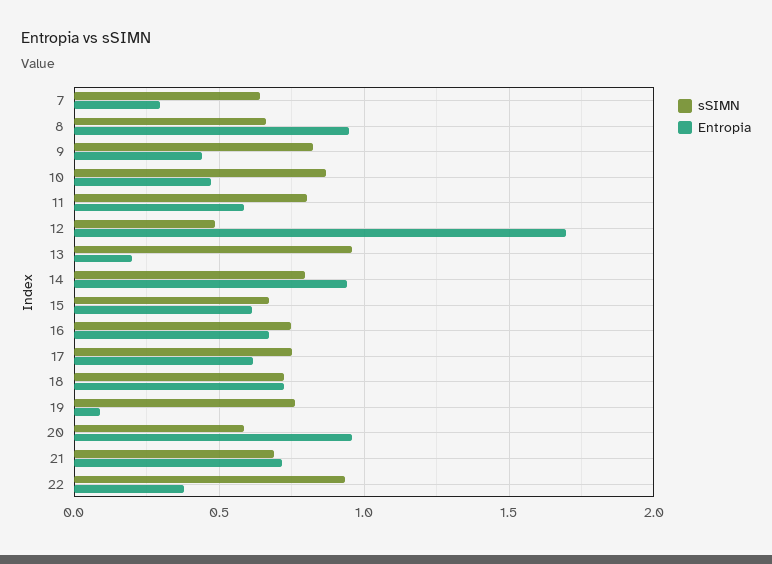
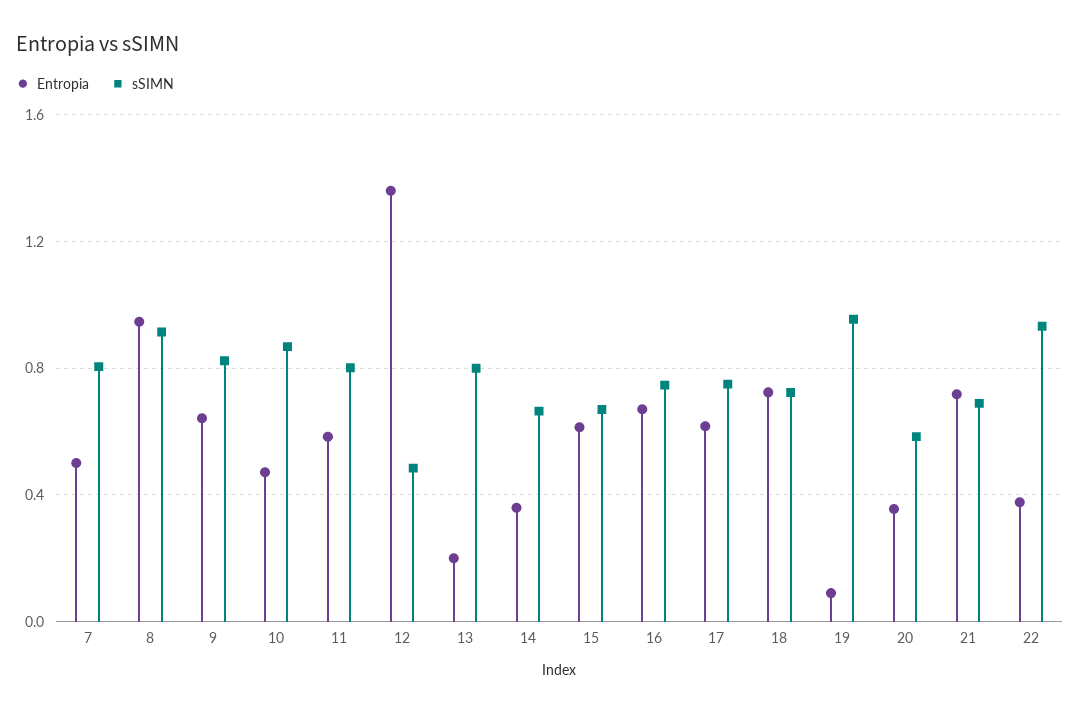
  {
    "sSIMN": {
-     "7": 0.65,
+     "7": 0.8,
-     "8": 0.65,
+     "8": 0.9,
      "9": 0.8,
      "10": 0.85,
      "11": 0.8,
      "12": 0.5,
-     "13": 0.95,
+     "13": 0.8,
-     "14": 0.8,
+     "14": 0.65,
      "15": 0.65,
      "16": 0.75,
      "17": 0.75,
      "18": 0.7,
-     "19": 0.75,
+     "19": 0.95,
      "20": 0.6,
      "21": 0.7,
      "22": 0.95
    },
    "Entropia": {
-     "7": 0.3,
+     "7": 0.5,
      "8": 0.95,
-     "9": 0.45,
+     "9": 0.65,
      "10": 0.45,
      "11": 0.6,
-     "12": 1.7,
+     "12": 1.35,
      "13": 0.2,
-     "14": 0.95,
+     "14": 0.35,
      "15": 0.6,
      "16": 0.65,
      "17": 0.6,
      "18": 0.7,
      "19": 0.1,
-     "20": 0.95,
+     "20": 0.35,
      "21": 0.7,
      "22": 0.4
    }
  }

